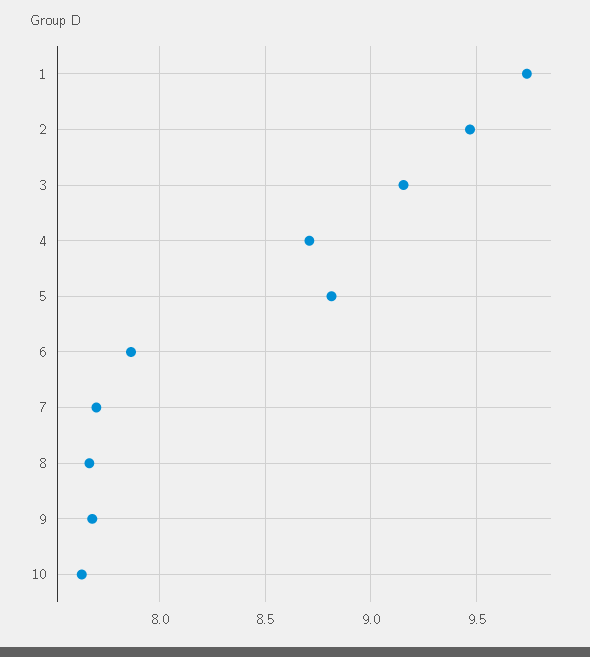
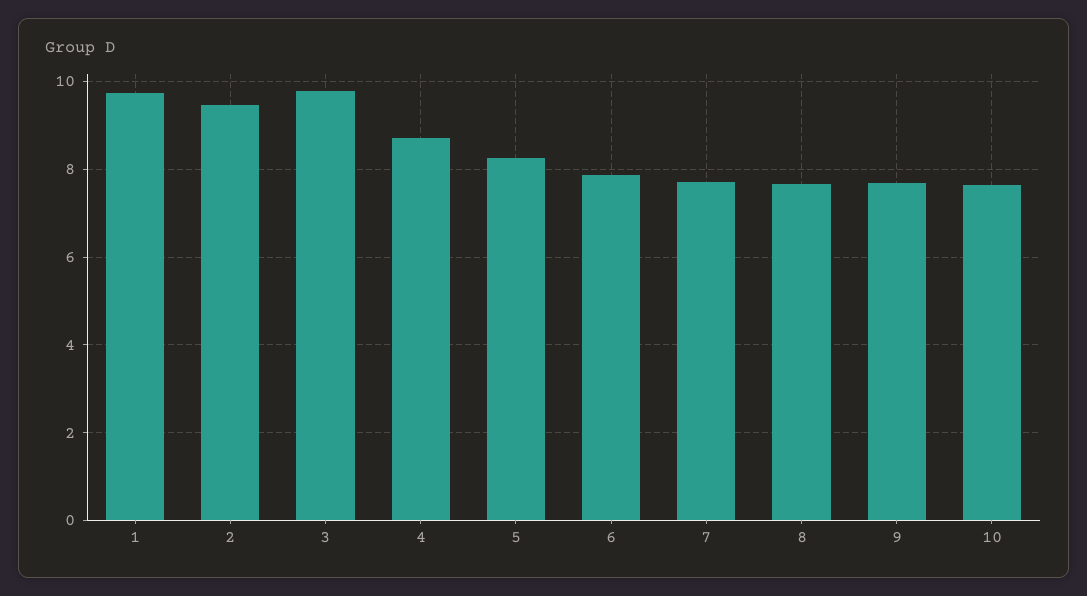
  {
    "1": 9.75,
    "2": 9.45,
-   "3": 9.15,
+   "3": 9.8,
    "4": 8.7,
-   "5": 8.8,
+   "5": 8.2,
    "6": 7.85,
    "7": 7.7,
    "8": 7.65,
    "9": 7.7,
    "10": 7.65
  }

